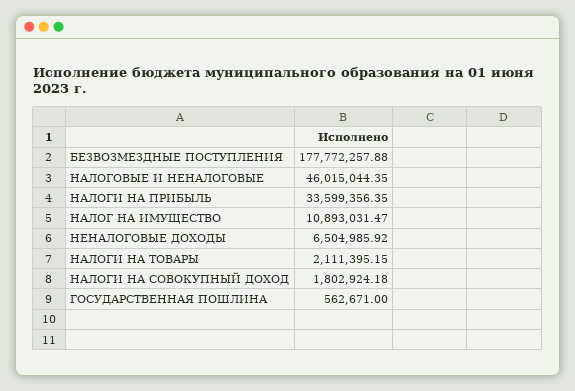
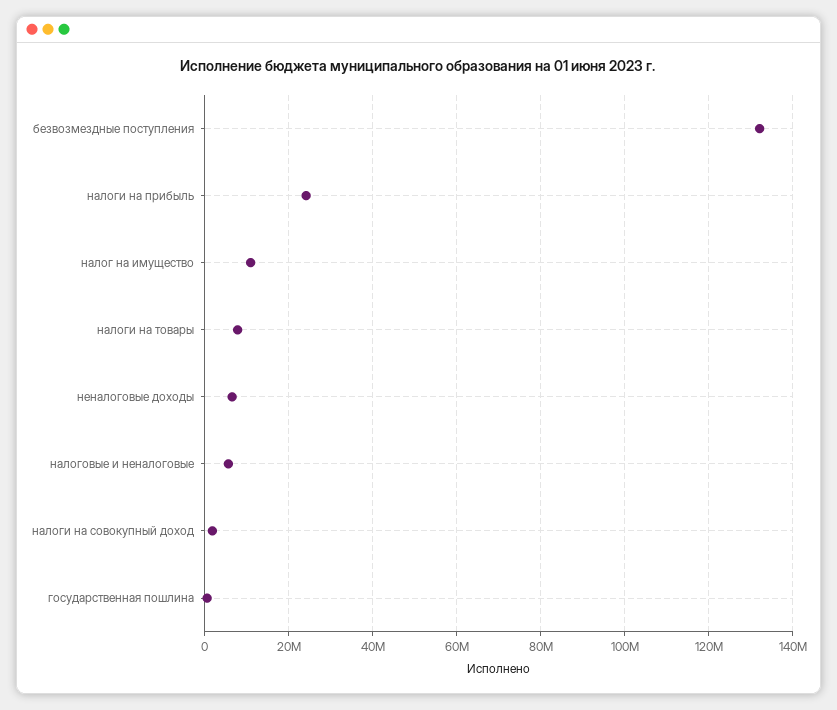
  {
-   "БЕЗВОЗМЕЗДНЫЕ ПОСТУПЛЕНИЯ": 177772257.88,
+   "БЕЗВОЗМЕЗДНЫЕ ПОСТУПЛЕНИЯ": 132000000,
-   "НАЛОГОВЫЕ И НЕНАЛОГОВЫЕ": 46015044.35,
+   "НАЛОГОВЫЕ И НЕНАЛОГОВЫЕ": 6000000,
-   "НАЛОГИ НА ПРИБЫЛЬ": 33599356.35,
+   "НАЛОГИ НА ПРИБЫЛЬ": 24000000,
    "НАЛОГ НА ИМУЩЕСТВО": 10893031.47,
    "НЕНАЛОГОВЫЕ ДОХОДЫ": 6504985.92,
-   "НАЛОГИ НА ТОВАРЫ": 2111395.15,
+   "НАЛОГИ НА ТОВАРЫ": 8000000,
    "НАЛОГИ НА СОВОКУПНЫЙ ДОХОД": 1802924.18,
    "ГОСУДАРСТВЕННАЯ ПОШЛИНА": 562671
  }

